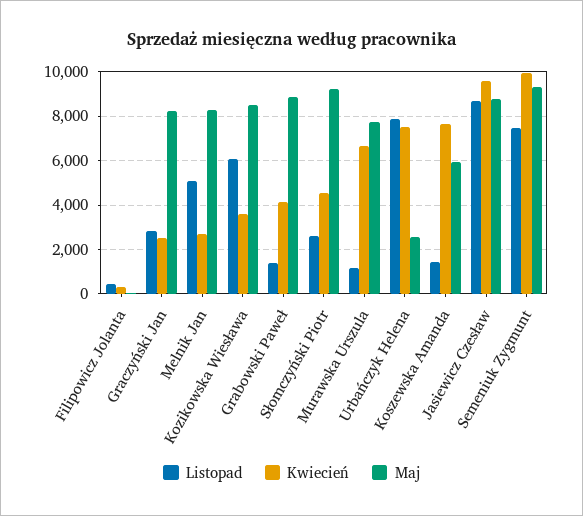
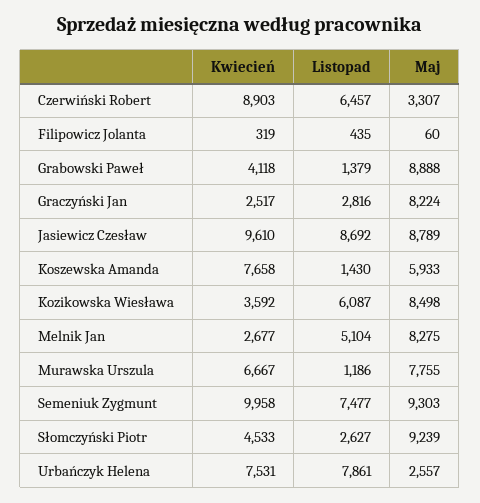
  {
    "Listopad": {
      "Filipowicz Jolanta": 435,
      "Graczyński Jan": 2816,
      "Melnik Jan": 5104,
      "Kozikowska Wiesława": 6087,
      "Grabowski Paweł": 1379,
      "Słomczyński Piotr": 2627,
      "Murawska Urszula": 1186,
      "Urbańczyk Helena": 7861,
      "Koszewska Amanda": 1430,
      "Jasiewicz Czesław": 8692,
-     "Semeniuk Zygmunt": 7477
+     "Semeniuk Zygmunt": 7477,
+     "Czerwiński Robert": 6457
    },
    "Kwiecień": {
      "Filipowicz Jolanta": 319,
      "Graczyński Jan": 2517,
      "Melnik Jan": 2677,
      "Kozikowska Wiesława": 3592,
      "Grabowski Paweł": 4118,
      "Słomczyński Piotr": 4533,
      "Murawska Urszula": 6667,
      "Urbańczyk Helena": 7531,
      "Koszewska Amanda": 7658,
      "Jasiewicz Czesław": 9610,
-     "Semeniuk Zygmunt": 9958
+     "Semeniuk Zygmunt": 9958,
+     "Czerwiński Robert": 8903
    },
    "Maj": {
      "Filipowicz Jolanta": 60,
      "Graczyński Jan": 8224,
      "Melnik Jan": 8275,
      "Kozikowska Wiesława": 8498,
      "Grabowski Paweł": 8888,
      "Słomczyński Piotr": 9239,
      "Murawska Urszula": 7755,
      "Urbańczyk Helena": 2557,
      "Koszewska Amanda": 5933,
      "Jasiewicz Czesław": 8789,
-     "Semeniuk Zygmunt": 9303
+     "Semeniuk Zygmunt": 9303,
+     "Czerwiński Robert": 3307
    }
  }

